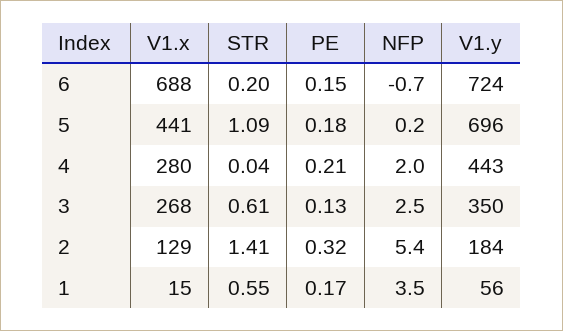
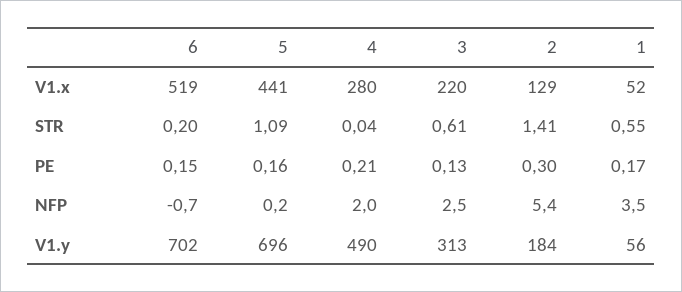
  {
    "V1.x": {
-     "6": 688,
+     "6": 519,
      "5": 441,
      "4": 280,
-     "3": 268,
+     "3": 220,
      "2": 129,
-     "1": 15
+     "1": 52
    },
    "STR": {
      "6": 0.2,
      "5": 1.09,
      "4": 0.04,
      "3": 0.61,
      "2": 1.41,
      "1": 0.55
    },
    "PE": {
      "6": 0.15,
-     "5": 0.18,
+     "5": 0.16,
      "4": 0.21,
      "3": 0.13,
-     "2": 0.32,
+     "2": 0.3,
      "1": 0.17
    },
    "NFP": {
      "6": -0.7,
      "5": 0.2,
      "4": 2,
      "3": 2.5,
      "2": 5.4,
      "1": 3.5
    },
    "V1.y": {
-     "6": 724,
+     "6": 702,
      "5": 696,
-     "4": 443,
+     "4": 490,
-     "3": 350,
+     "3": 313,
      "2": 184,
      "1": 56
    }
  }

